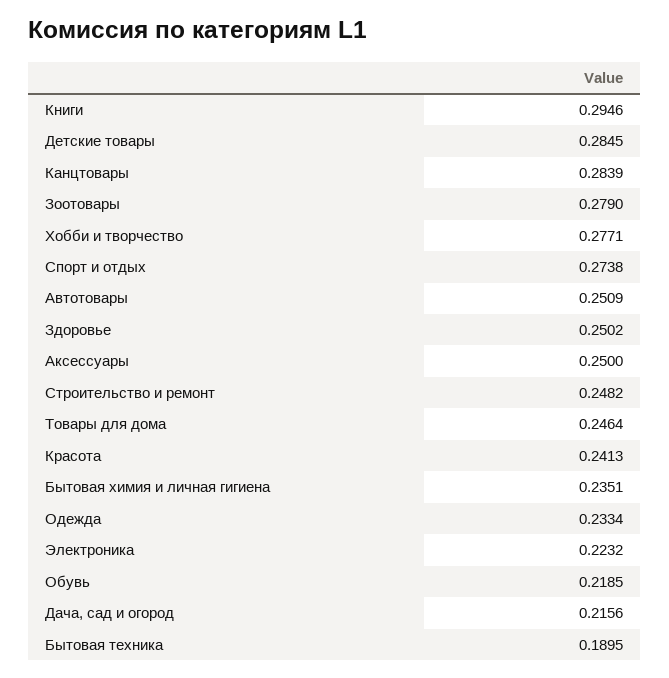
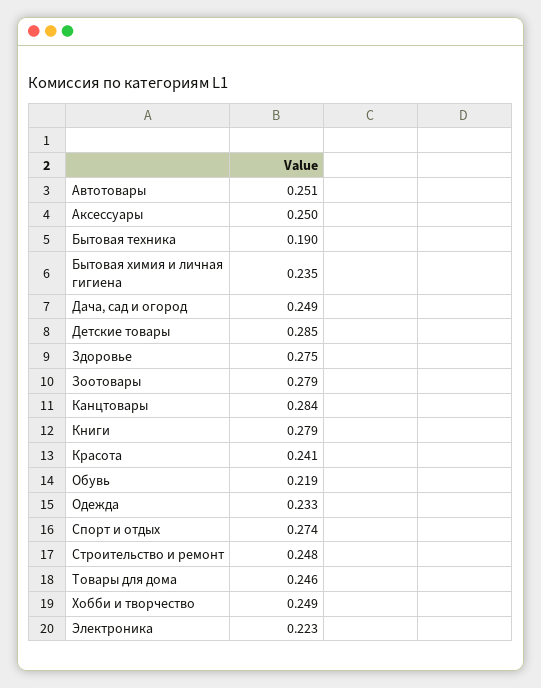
  {
-   "Книги": 0.2946,
+   "Книги": 0.279,
    "Детские товары": 0.2845,
    "Канцтовары": 0.2839,
    "Зоотовары": 0.279,
-   "Хобби и творчество": 0.2771,
+   "Хобби и творчество": 0.249,
    "Спорт и отдых": 0.2738,
    "Автотовары": 0.2509,
-   "Здоровье": 0.2502,
+   "Здоровье": 0.275,
    "Аксессуары": 0.25,
    "Строительство и ремонт": 0.2482,
    "Товары для дома": 0.2464,
    "Красота": 0.2413,
    "Бытовая химия и личная гигиена": 0.2351,
    "Одежда": 0.2334,
    "Электроника": 0.2232,
    "Обувь": 0.2185,
-   "Дача, сад и огород": 0.2156,
+   "Дача, сад и огород": 0.249,
    "Бытовая техника": 0.1895
  }

